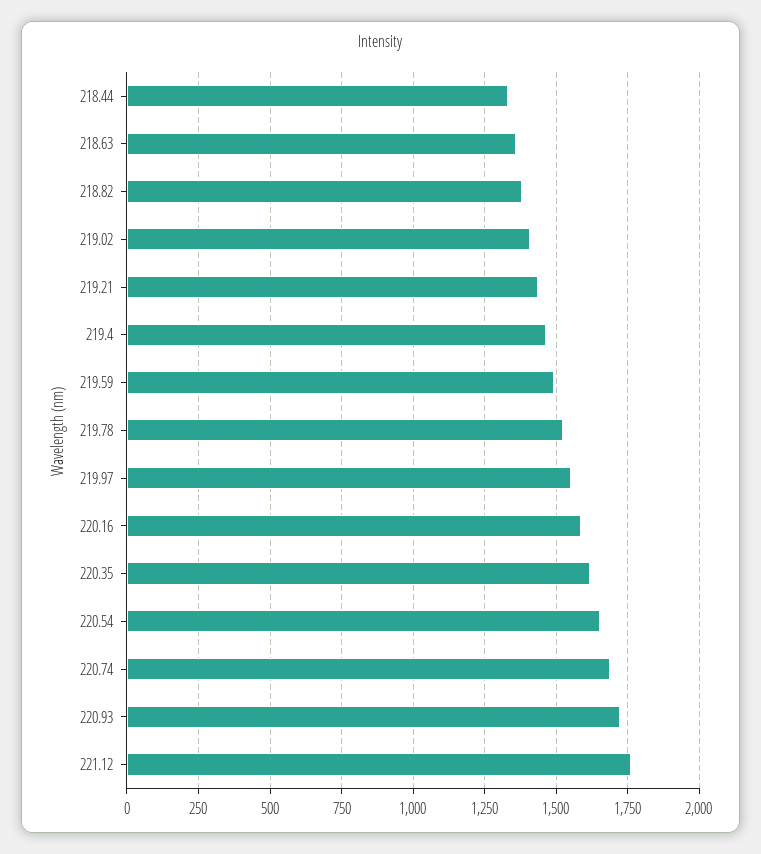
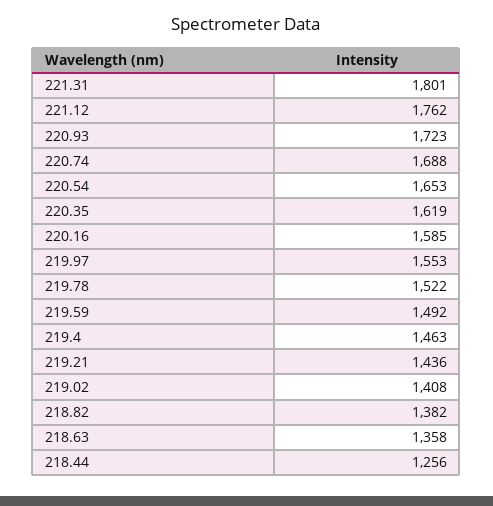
  {
-   "218.44": 1325,
+   "218.44": 1256,
    "218.63": 1358,
    "218.82": 1382,
    "219.02": 1408,
    "219.21": 1436,
    "219.4": 1463,
    "219.59": 1492,
    "219.78": 1522,
    "219.97": 1553,
    "220.16": 1585,
    "220.35": 1619,
    "220.54": 1653,
    "220.74": 1688,
    "220.93": 1723,
-   "221.12": 1762
+   "221.12": 1762,
+   "221.31": 1801
  }

